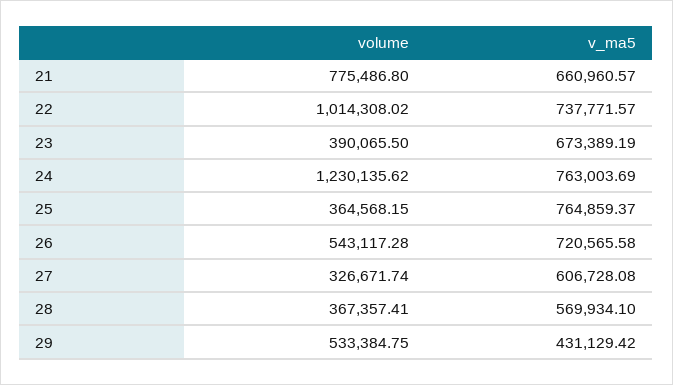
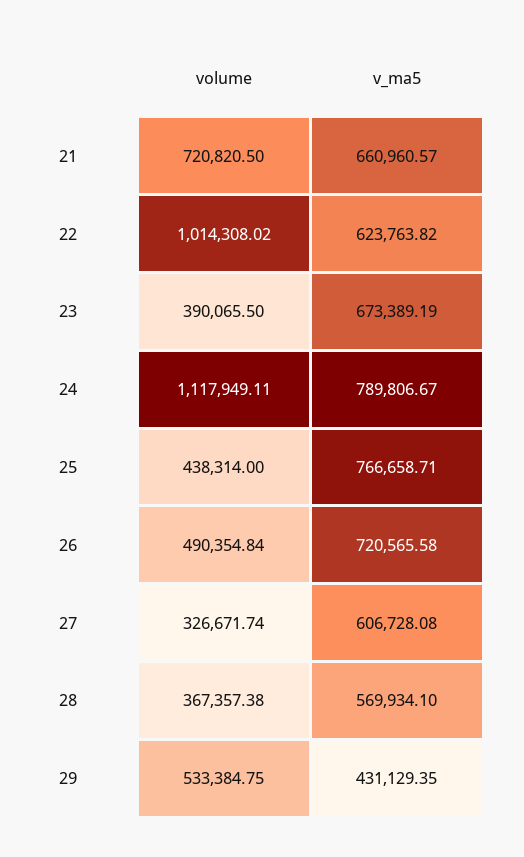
  {
    "volume": {
-     "21": 775486.8,
+     "21": 720820.5,
      "22": 1014308.02,
      "23": 390065.5,
-     "24": 1230135.62,
+     "24": 1117949.11,
-     "25": 364568.15,
+     "25": 438314,
-     "26": 543117.28,
+     "26": 490354.84,
      "27": 326671.74,
-     "28": 367357.41,
+     "28": 367357.38,
      "29": 533384.75
    },
    "v_ma5": {
      "21": 660960.57,
-     "22": 737771.57,
+     "22": 623763.82,
      "23": 673389.19,
-     "24": 763003.69,
+     "24": 789806.67,
-     "25": 764859.37,
+     "25": 766658.71,
      "26": 720565.58,
      "27": 606728.08,
      "28": 569934.1,
-     "29": 431129.42
+     "29": 431129.35
    }
  }

